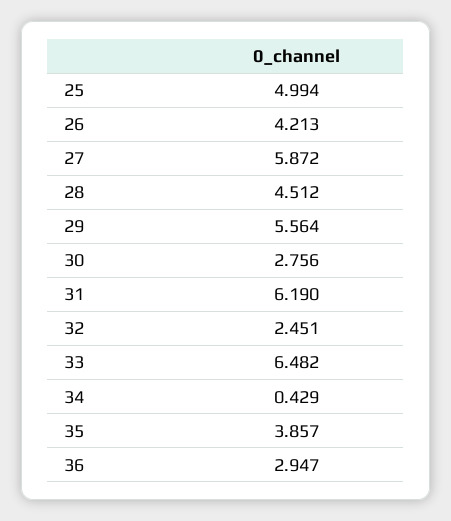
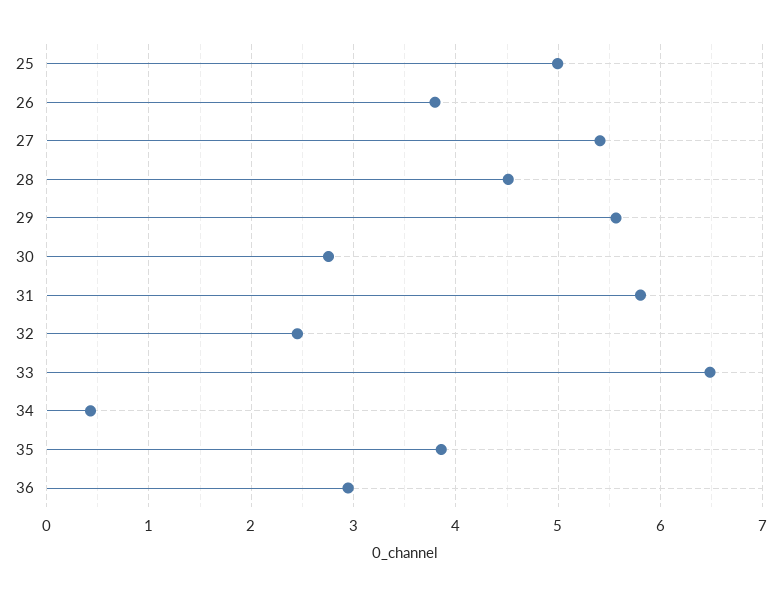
  {
    "25": 4.994,
-   "26": 4.213,
+   "26": 3.8,
-   "27": 5.872,
+   "27": 5.4,
    "28": 4.512,
    "29": 5.564,
    "30": 2.756,
-   "31": 6.19,
+   "31": 5.8,
    "32": 2.451,
    "33": 6.482,
    "34": 0.429,
    "35": 3.857,
    "36": 2.947
  }

